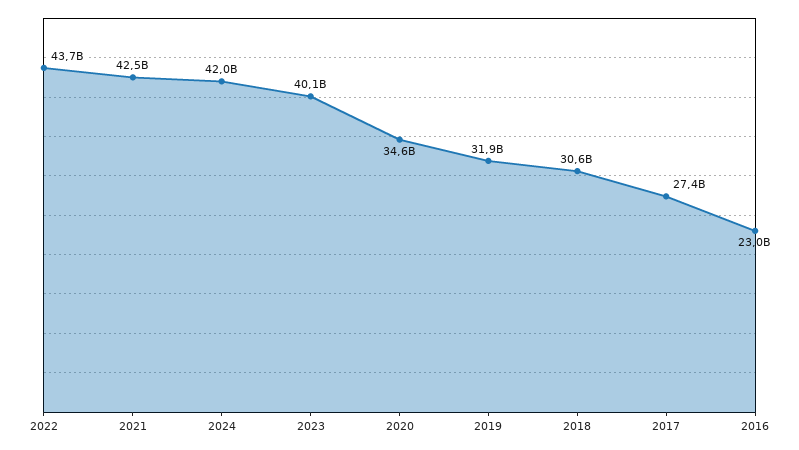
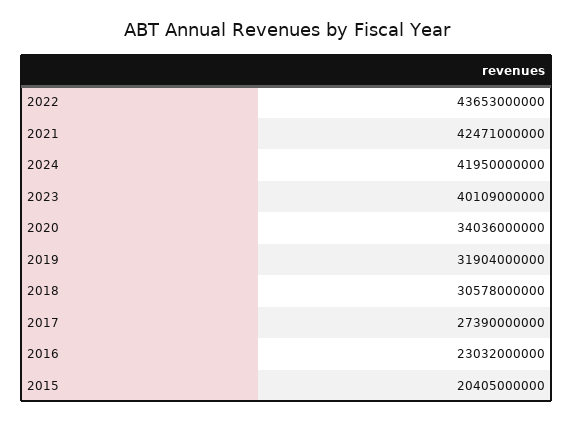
  {
    "2022": 43653000000,
    "2021": 42471000000,
    "2024": 41950000000,
    "2023": 40109000000,
-   "2020": 34600000000,
+   "2020": 34036000000,
    "2019": 31904000000,
    "2018": 30578000000,
    "2017": 27390000000,
-   "2016": 23032000000
+   "2016": 23032000000,
+   "2015": 20405000000
  }

